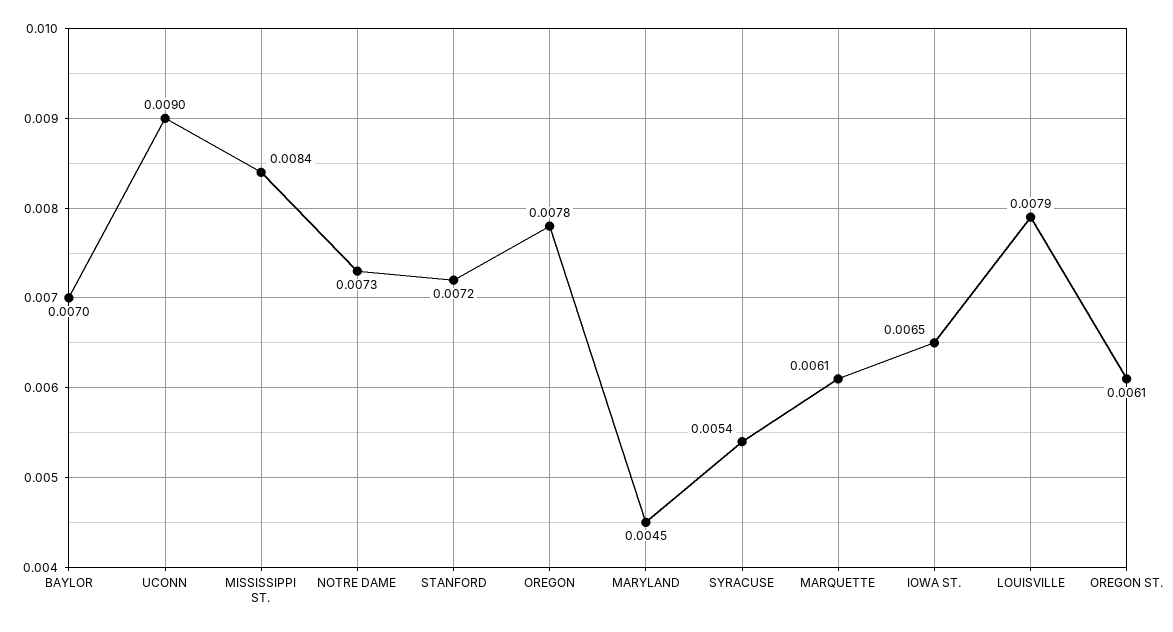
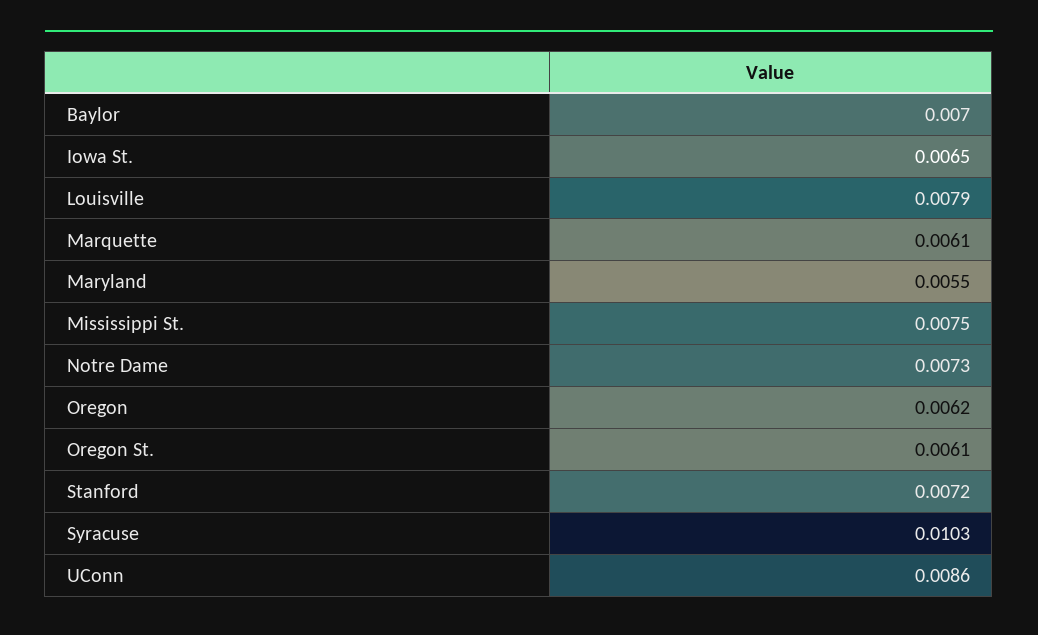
  {
    "BAYLOR": 0.007,
-   "UCONN": 0.009,
+   "UCONN": 0.0086,
-   "MISSISSIPPI ST.": 0.0084,
+   "MISSISSIPPI ST.": 0.0075,
    "NOTRE DAME": 0.0073,
    "STANFORD": 0.0072,
-   "OREGON": 0.0078,
+   "OREGON": 0.0062,
-   "MARYLAND": 0.0045,
+   "MARYLAND": 0.0055,
-   "SYRACUSE": 0.0054,
+   "SYRACUSE": 0.0103,
    "MARQUETTE": 0.0061,
    "IOWA ST.": 0.0065,
    "LOUISVILLE": 0.0079,
    "OREGON ST.": 0.0061
  }

